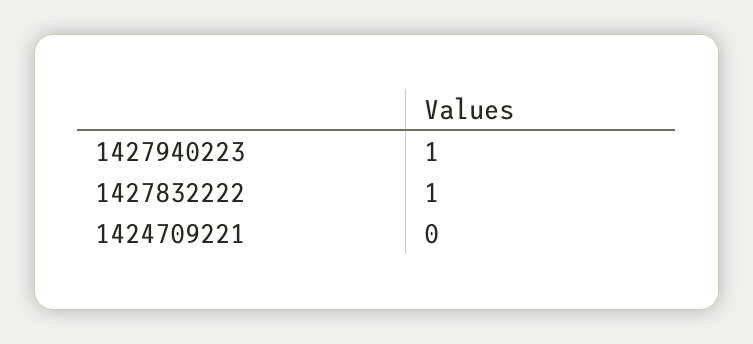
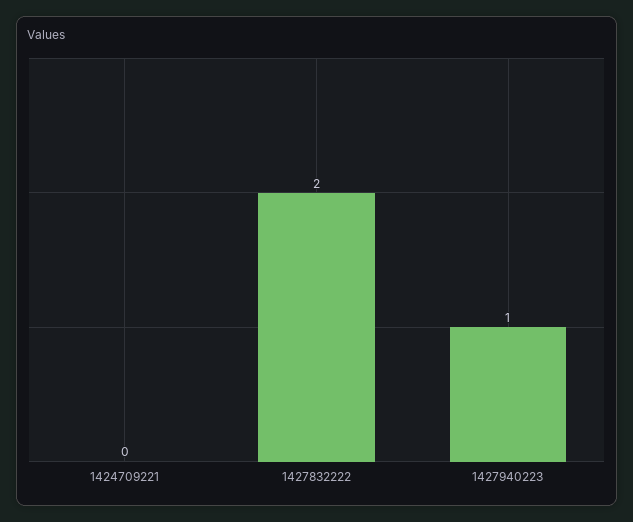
  {
    "1427940223": 1,
-   "1427832222": 1,
+   "1427832222": 2,
    "1424709221": 0
  }

